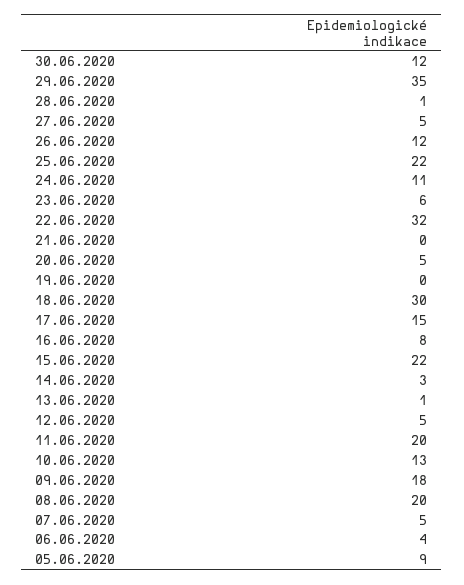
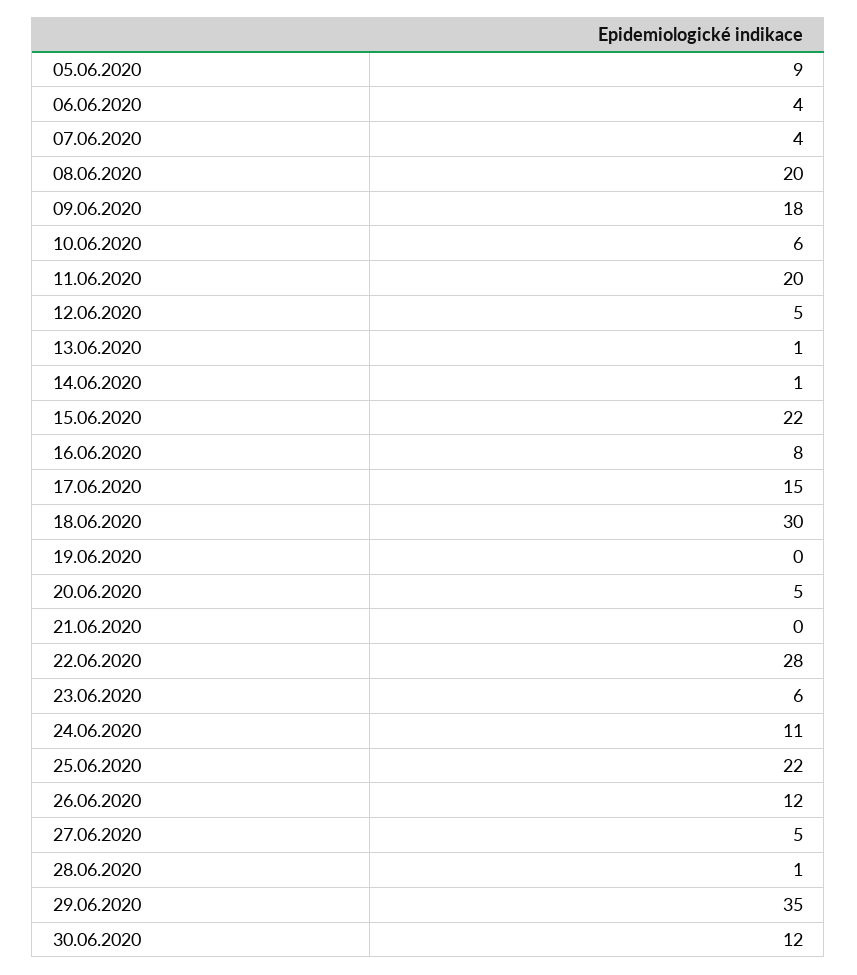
  {
    "30.06.2020": 12,
    "29.06.2020": 35,
    "28.06.2020": 1,
    "27.06.2020": 5,
    "26.06.2020": 12,
    "25.06.2020": 22,
    "24.06.2020": 11,
    "23.06.2020": 6,
-   "22.06.2020": 32,
+   "22.06.2020": 28,
    "21.06.2020": 0,
    "20.06.2020": 5,
    "19.06.2020": 0,
    "18.06.2020": 30,
    "17.06.2020": 15,
    "16.06.2020": 8,
    "15.06.2020": 22,
-   "14.06.2020": 3,
+   "14.06.2020": 1,
    "13.06.2020": 1,
    "12.06.2020": 5,
    "11.06.2020": 20,
-   "10.06.2020": 13,
+   "10.06.2020": 6,
    "09.06.2020": 18,
    "08.06.2020": 20,
-   "07.06.2020": 5,
+   "07.06.2020": 4,
    "06.06.2020": 4,
    "05.06.2020": 9
  }

